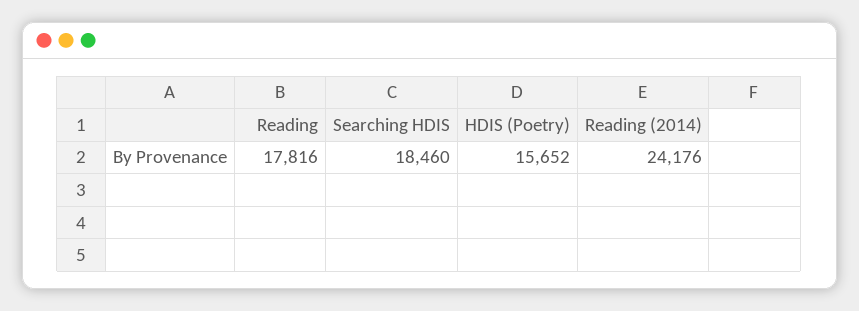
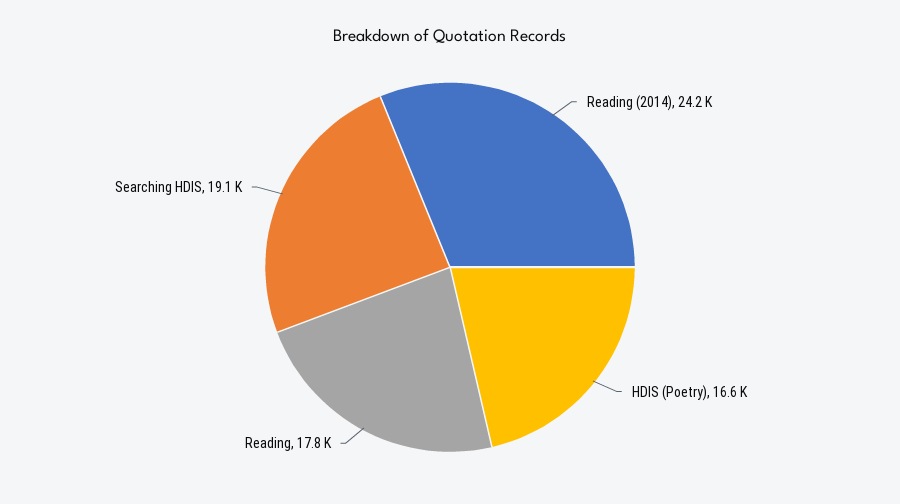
  {
    "Reading": 17816,
-   "Searching HDIS": 18460,
+   "Searching HDIS": 19100,
-   "HDIS (Poetry)": 15652,
+   "HDIS (Poetry)": 16600,
    "Reading (2014)": 24176
  }

